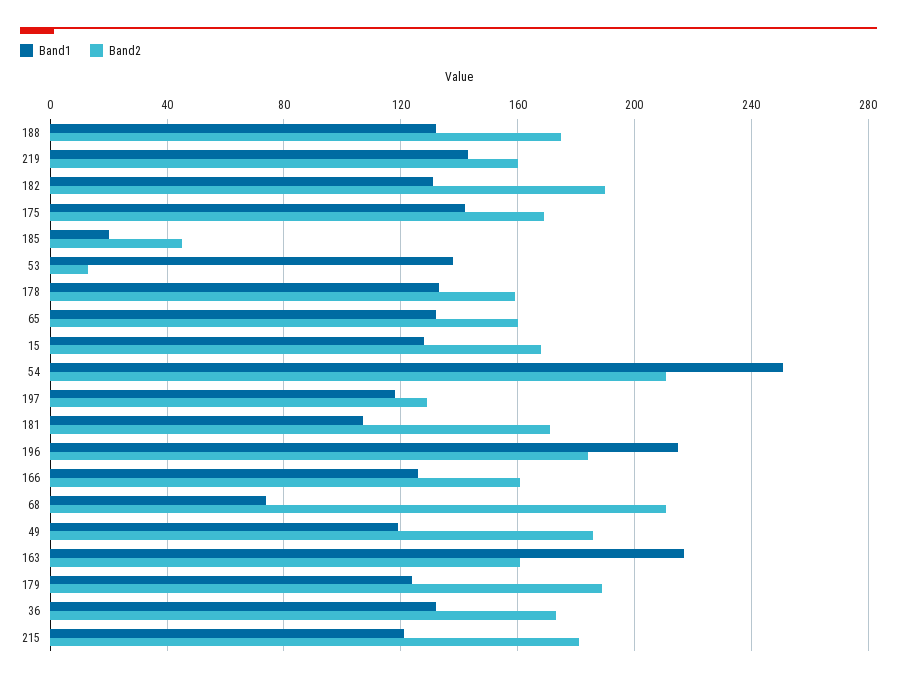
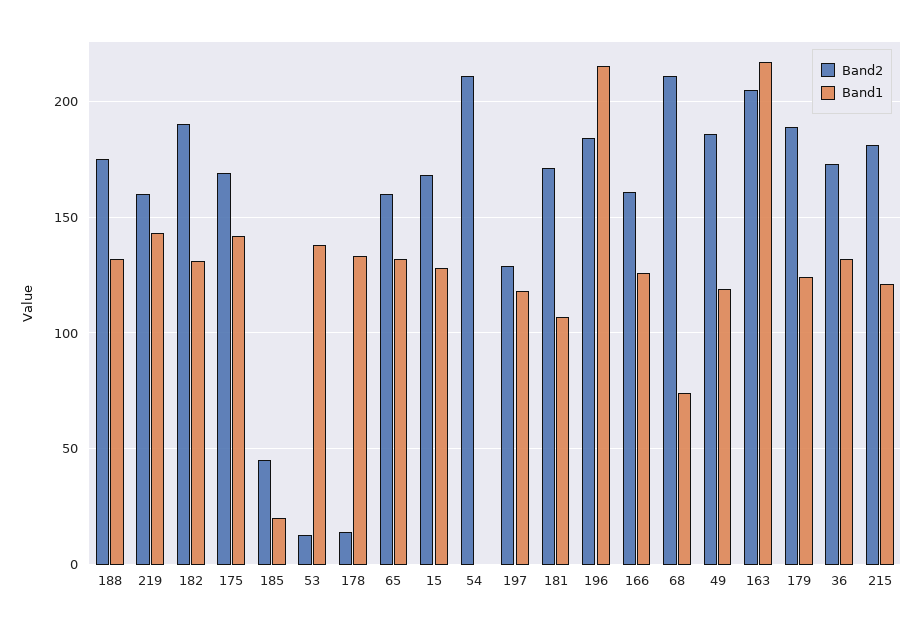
  {
    "Band1": {
      "188": 130,
      "219": 145,
      "182": 130,
      "175": 140,
      "185": 20,
      "53": 140,
      "178": 135,
      "65": 130,
      "15": 130,
-     "54": 250,
+     "54": 0,
      "197": 120,
      "181": 105,
      "196": 215,
      "166": 125,
      "68": 75,
      "49": 120,
      "163": 215,
      "179": 125,
      "36": 130,
      "215": 120
    },
    "Band2": {
      "188": 175,
      "219": 160,
      "182": 190,
      "175": 170,
      "185": 45,
      "53": 15,
-     "178": 160,
+     "178": 15,
      "65": 160,
      "15": 170,
      "54": 210,
      "197": 130,
      "181": 170,
      "196": 185,
      "166": 160,
      "68": 210,
      "49": 185,
-     "163": 160,
+     "163": 205,
      "179": 190,
      "36": 175,
      "215": 180
    }
  }

